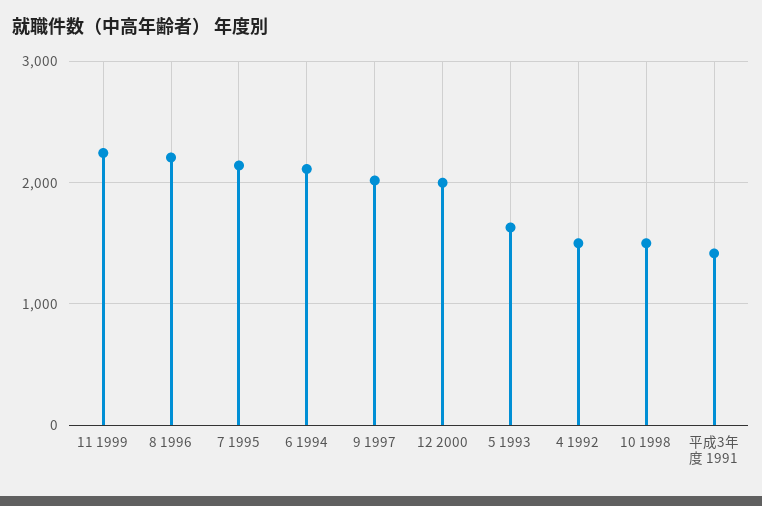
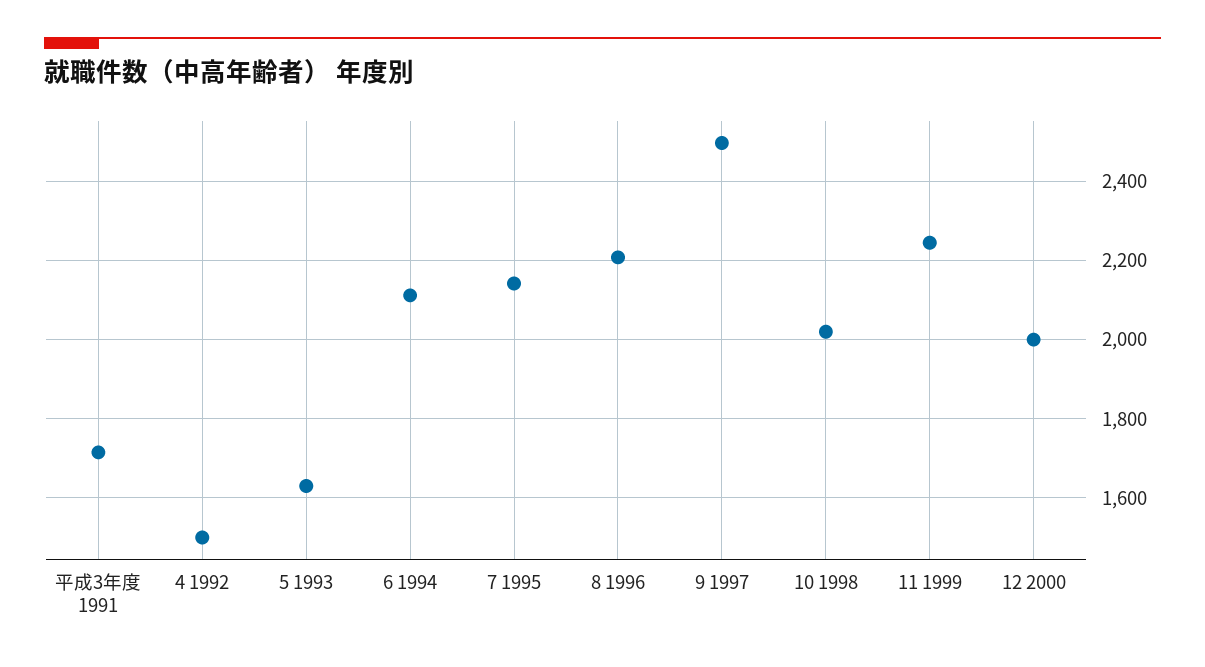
  {
    "11 1999": 2240,
    "8 1996": 2200,
    "7 1995": 2140,
    "6 1994": 2120,
-   "9 1997": 2000,
+   "9 1997": 2500,
    "12 2000": 2000,
    "5 1993": 1640,
    "4 1992": 1500,
-   "10 1998": 1500,
+   "10 1998": 2020,
-   "平成3年度 1991": 1400
+   "平成3年度 1991": 1720
  }

